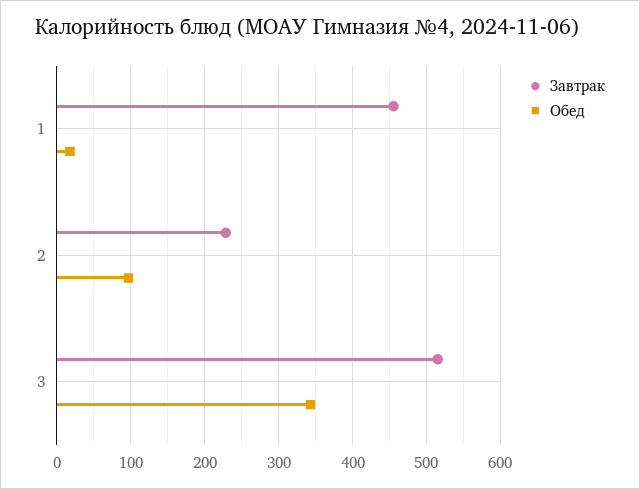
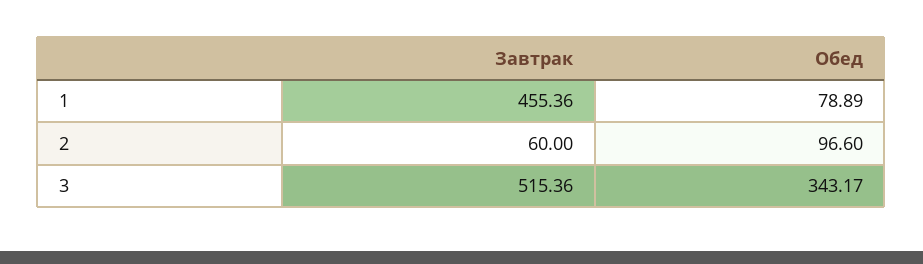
  {
    "Завтрак": {
      "1": 455.36,
-     "2": 230,
+     "2": 60,
      "3": 515.36
    },
    "Обед": {
-     "1": 20,
+     "1": 78.89,
      "2": 96.6,
      "3": 343.17
    }
  }

